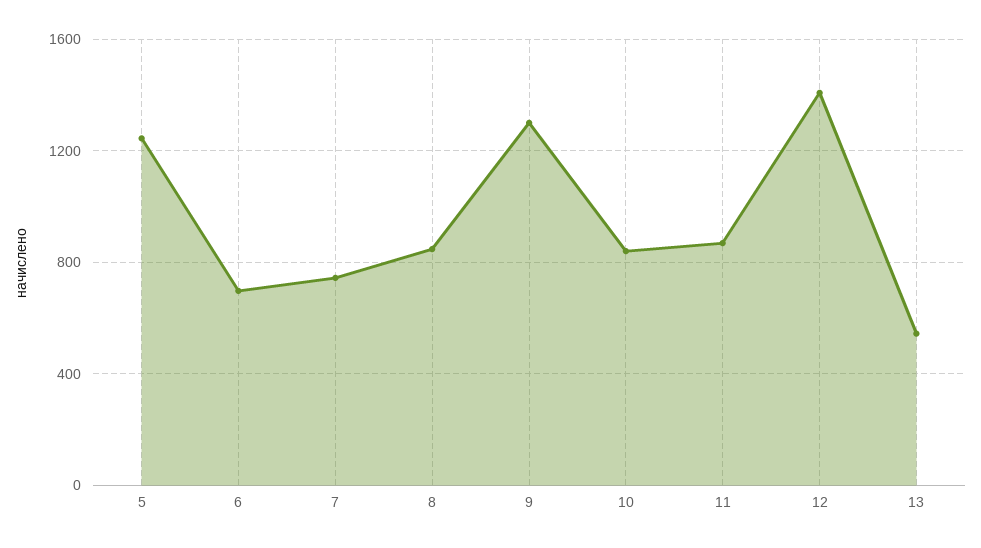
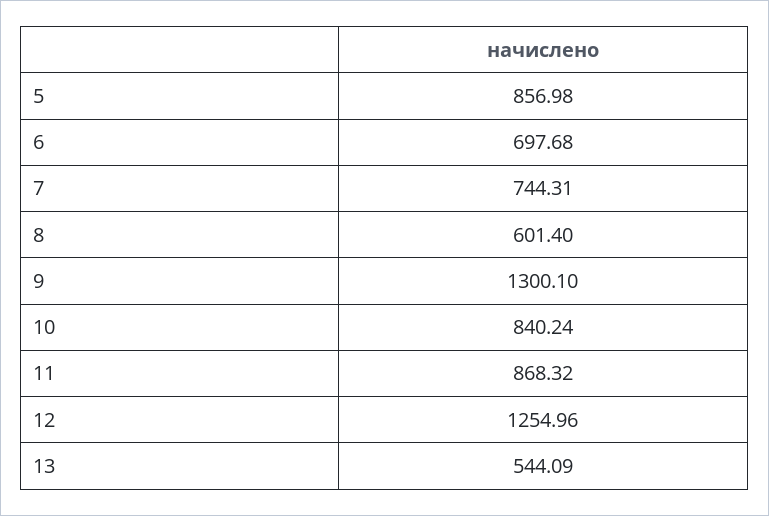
  {
-   "5": 1250,
+   "5": 856.98,
    "6": 697.68,
    "7": 744.31,
-   "8": 850,
+   "8": 601.4,
    "9": 1300.1,
    "10": 840.24,
    "11": 868.32,
-   "12": 1400,
+   "12": 1254.96,
    "13": 544.09
  }

